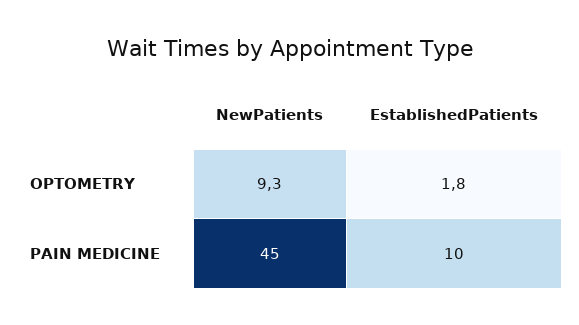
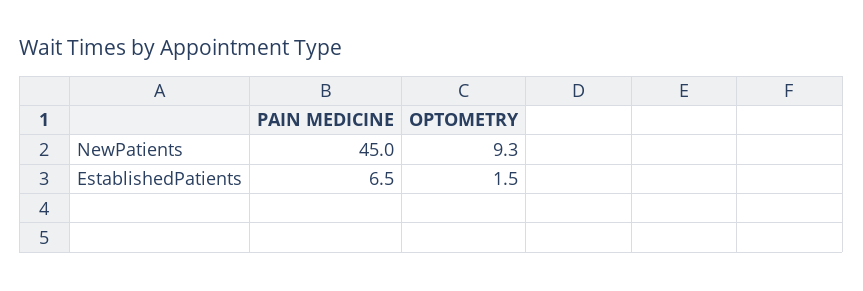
  {
    "NewPatients": {
      "OPTOMETRY": 9.3,
      "PAIN MEDICINE": 45
    },
    "EstablishedPatients": {
-     "OPTOMETRY": 1.8,
+     "OPTOMETRY": 1.5,
-     "PAIN MEDICINE": 10
+     "PAIN MEDICINE": 6.5
    }
  }

